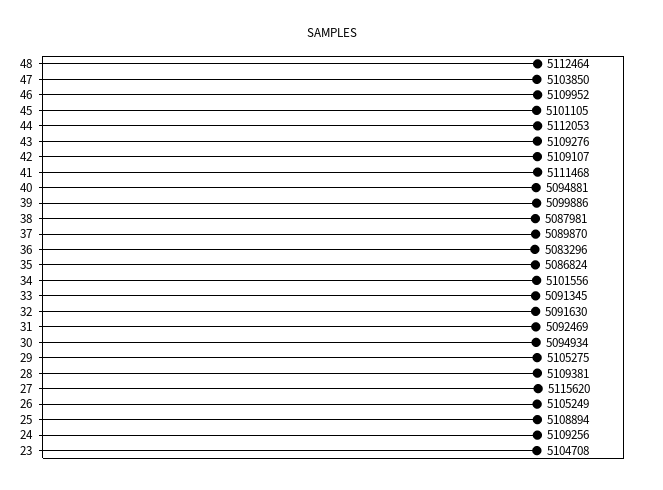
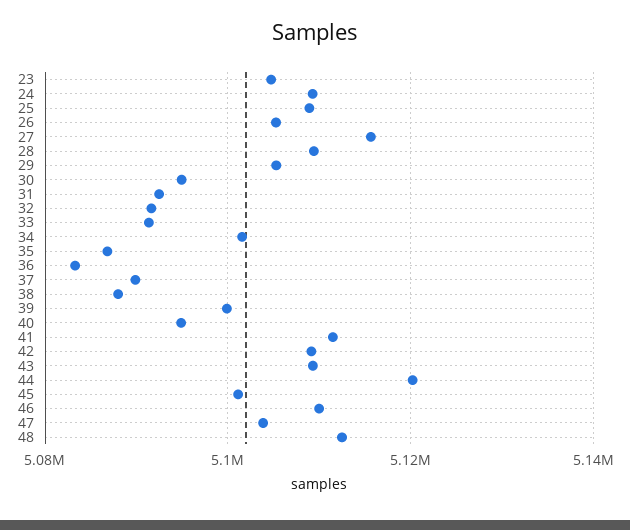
  {
    "48": 5112464,
    "47": 5103850,
    "46": 5109952,
    "45": 5101105,
-   "44": 5112053,
+   "44": 5120000,
    "43": 5109276,
    "42": 5109107,
    "41": 5111468,
    "40": 5094881,
    "39": 5099886,
    "38": 5087981,
    "37": 5089870,
    "36": 5083296,
    "35": 5086824,
    "34": 5101556,
    "33": 5091345,
    "32": 5091630,
    "31": 5092469,
    "30": 5094934,
    "29": 5105275,
    "28": 5109381,
    "27": 5115620,
    "26": 5105249,
    "25": 5108894,
    "24": 5109256,
    "23": 5104708
  }

